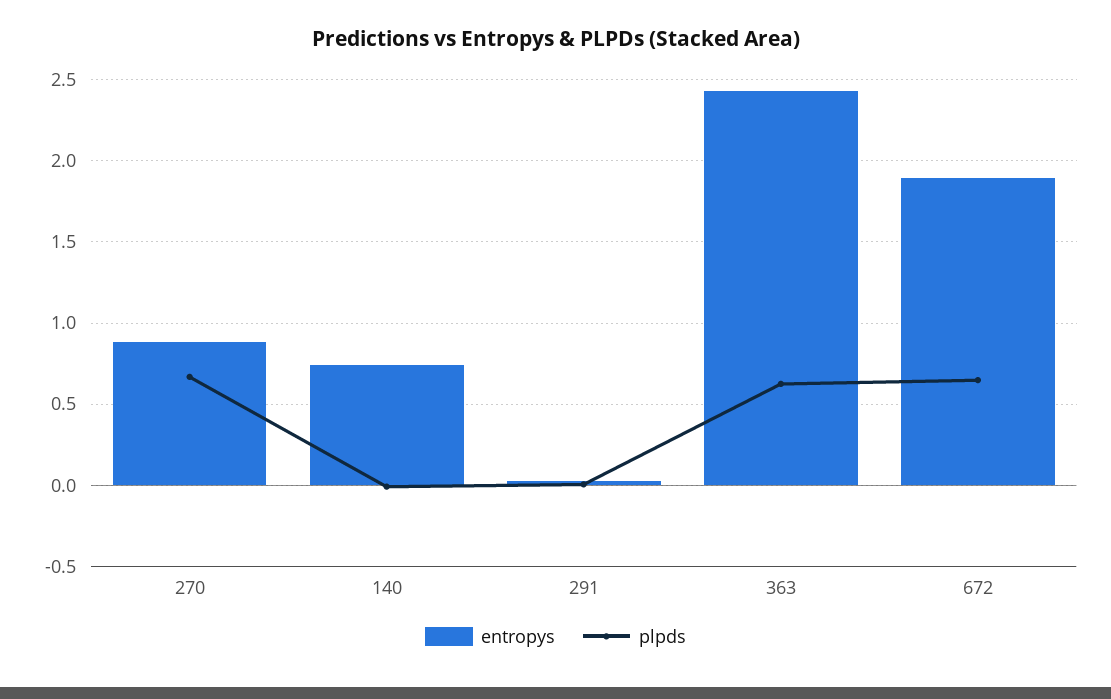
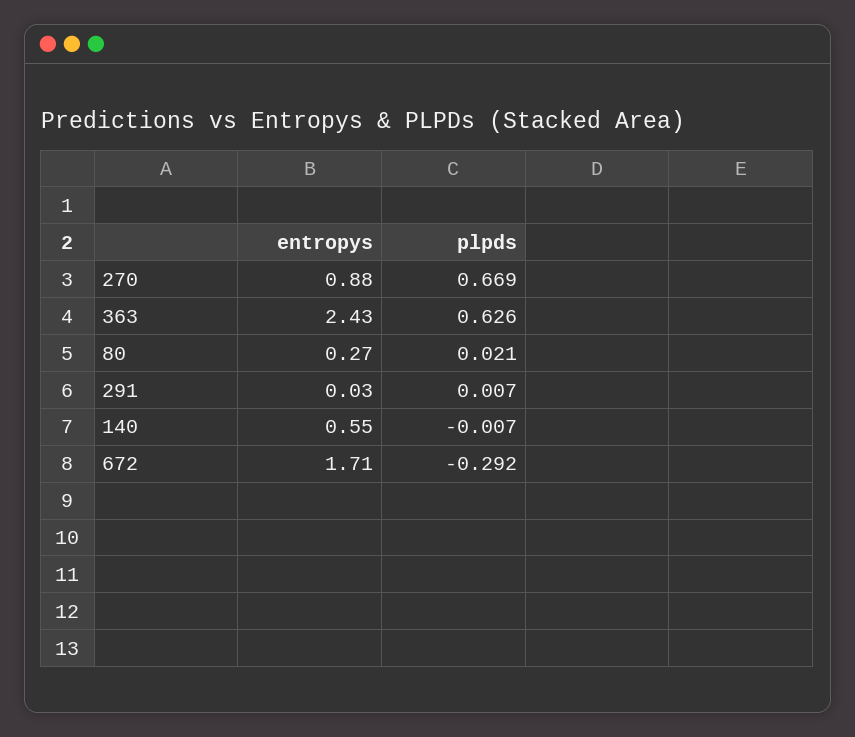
  {
    "entropys": {
      "270": 0.88,
-     "140": 0.75,
+     "140": 0.55,
      "291": 0.03,
      "363": 2.43,
-     "672": 1.9
+     "672": 1.71,
+     "80": 0.27
    },
    "plpds": {
      "270": 0.669,
      "140": -0.007,
      "291": 0.007,
      "363": 0.626,
-     "672": 0.65
+     "672": -0.292,
+     "80": 0.021
    }
  }

